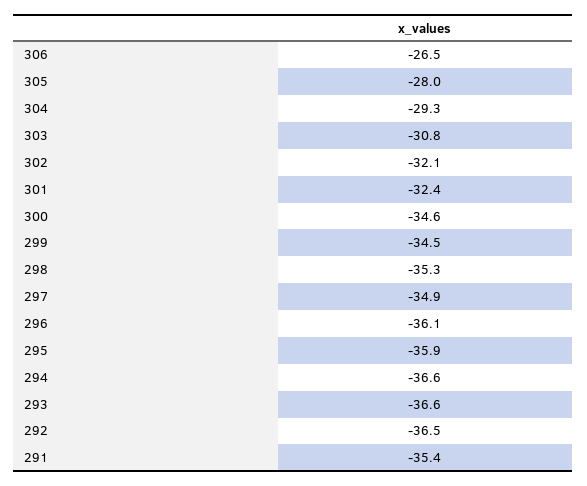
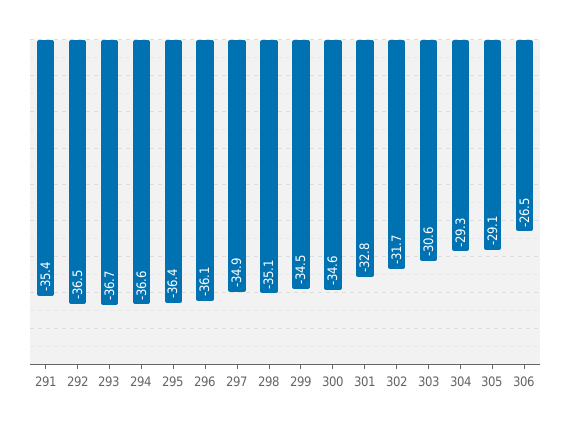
  {
    "306": -26.5,
-   "305": -28,
+   "305": -29.1,
    "304": -29.3,
-   "303": -30.8,
+   "303": -30.6,
-   "302": -32.1,
+   "302": -31.7,
-   "301": -32.4,
+   "301": -32.8,
    "300": -34.6,
    "299": -34.5,
-   "298": -35.3,
+   "298": -35.1,
    "297": -34.9,
    "296": -36.1,
-   "295": -35.9,
+   "295": -36.4,
    "294": -36.6,
-   "293": -36.6,
+   "293": -36.7,
    "292": -36.5,
    "291": -35.4
  }

